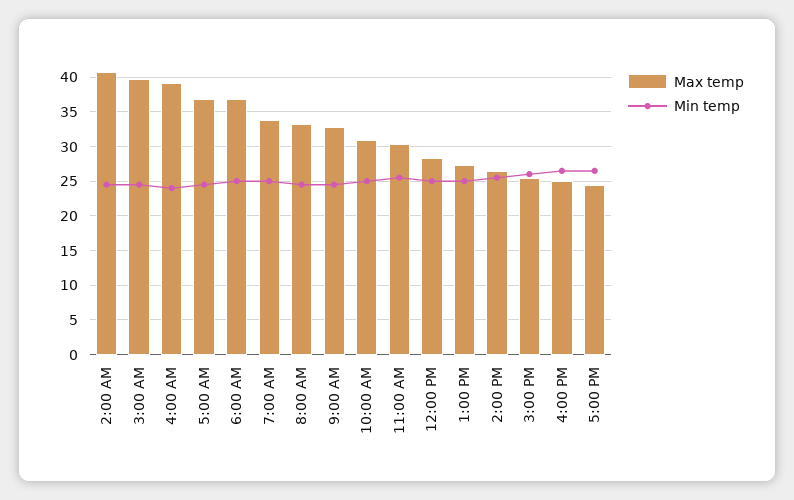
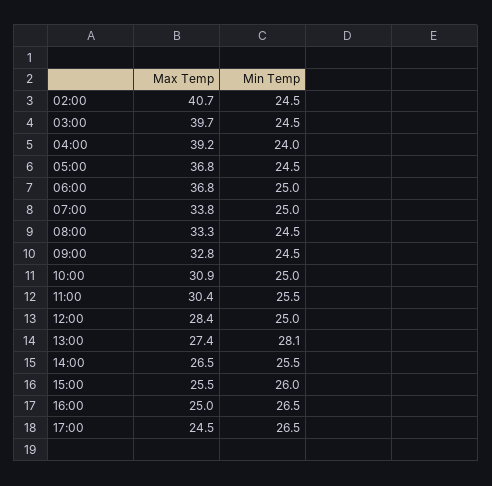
  {
    "Max temp": {
      "2:00 AM": 40.7,
      "3:00 AM": 39.7,
      "4:00 AM": 39.2,
      "5:00 AM": 36.8,
      "6:00 AM": 36.8,
      "7:00 AM": 33.8,
      "8:00 AM": 33.3,
      "9:00 AM": 32.8,
      "10:00 AM": 30.9,
      "11:00 AM": 30.4,
      "12:00 PM": 28.4,
      "1:00 PM": 27.4,
      "2:00 PM": 26.5,
      "3:00 PM": 25.5,
      "4:00 PM": 25,
      "5:00 PM": 24.5
    },
    "Min temp": {
      "2:00 AM": 24.5,
      "3:00 AM": 24.5,
      "4:00 AM": 24,
      "5:00 AM": 24.5,
      "6:00 AM": 25,
      "7:00 AM": 25,
      "8:00 AM": 24.5,
      "9:00 AM": 24.5,
      "10:00 AM": 25,
      "11:00 AM": 25.5,
      "12:00 PM": 25,
-     "1:00 PM": 25,
+     "1:00 PM": 28.1,
      "2:00 PM": 25.5,
      "3:00 PM": 26,
      "4:00 PM": 26.5,
      "5:00 PM": 26.5
    }
  }

